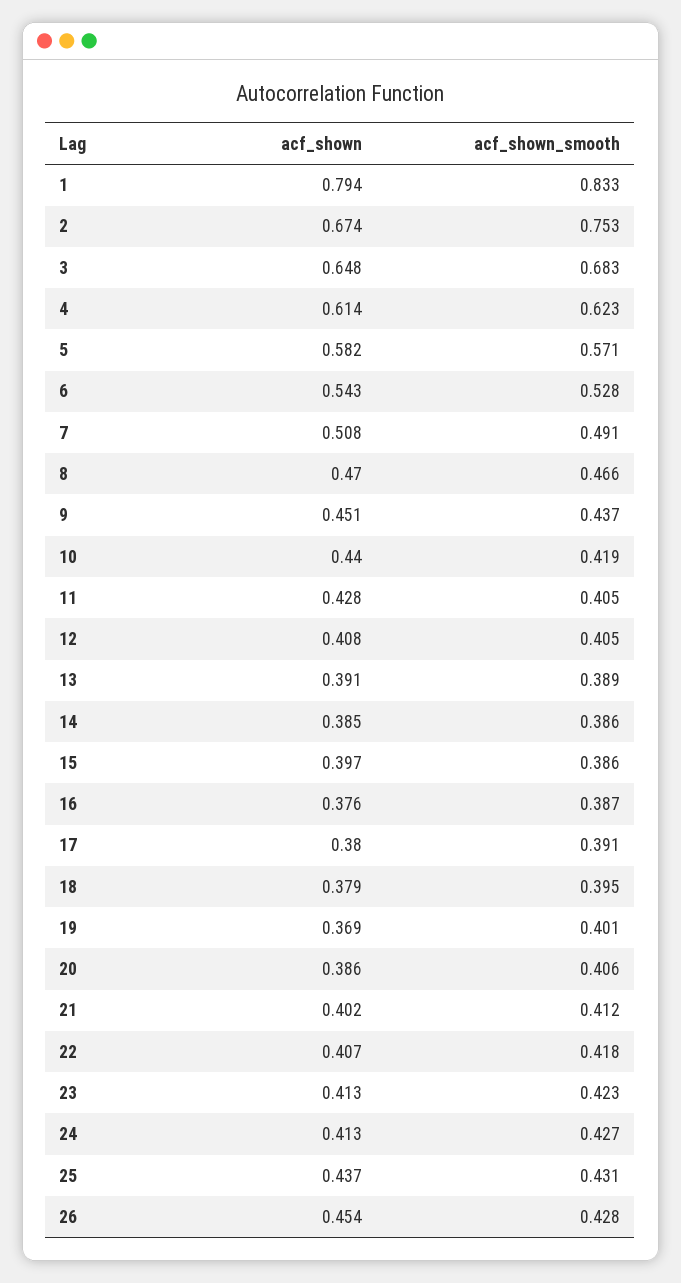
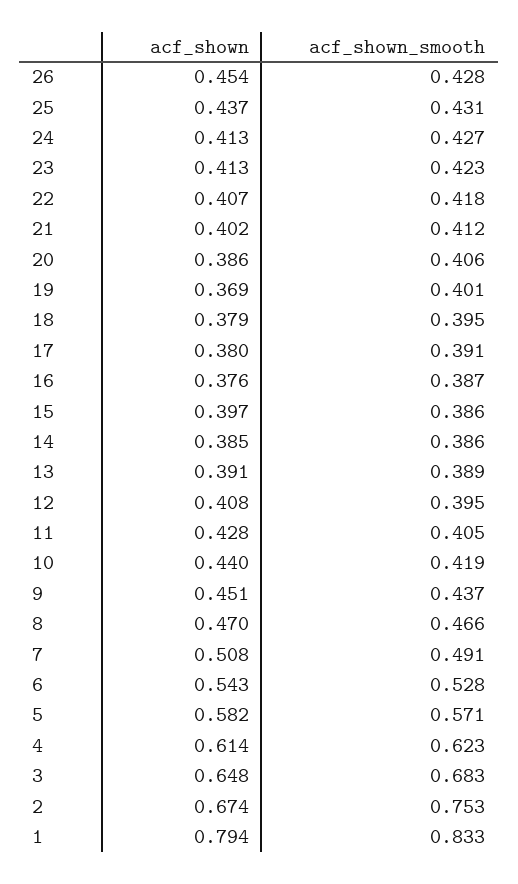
  {
    "acf_shown": {
      "1": 0.794,
      "2": 0.674,
      "3": 0.648,
      "4": 0.614,
      "5": 0.582,
      "6": 0.543,
      "7": 0.508,
      "8": 0.47,
      "9": 0.451,
      "10": 0.44,
      "11": 0.428,
      "12": 0.408,
      "13": 0.391,
      "14": 0.385,
      "15": 0.397,
      "16": 0.376,
      "17": 0.38,
      "18": 0.379,
      "19": 0.369,
      "20": 0.386,
      "21": 0.402,
      "22": 0.407,
      "23": 0.413,
      "24": 0.413,
      "25": 0.437,
      "26": 0.454
    },
    "acf_shown_smooth": {
      "1": 0.833,
      "2": 0.753,
      "3": 0.683,
      "4": 0.623,
      "5": 0.571,
      "6": 0.528,
      "7": 0.491,
      "8": 0.466,
      "9": 0.437,
      "10": 0.419,
      "11": 0.405,
-     "12": 0.405,
+     "12": 0.395,
      "13": 0.389,
      "14": 0.386,
      "15": 0.386,
      "16": 0.387,
      "17": 0.391,
      "18": 0.395,
      "19": 0.401,
      "20": 0.406,
      "21": 0.412,
      "22": 0.418,
      "23": 0.423,
      "24": 0.427,
      "25": 0.431,
      "26": 0.428
    }
  }

